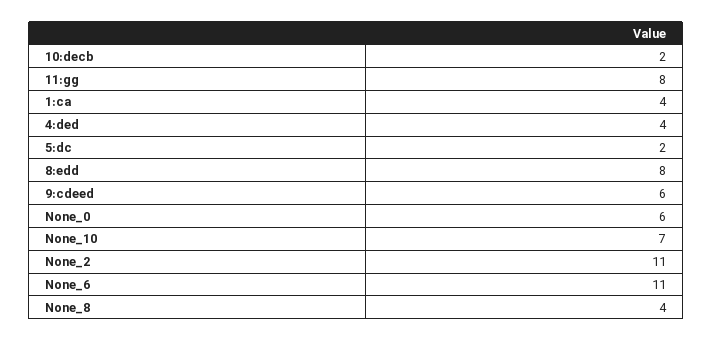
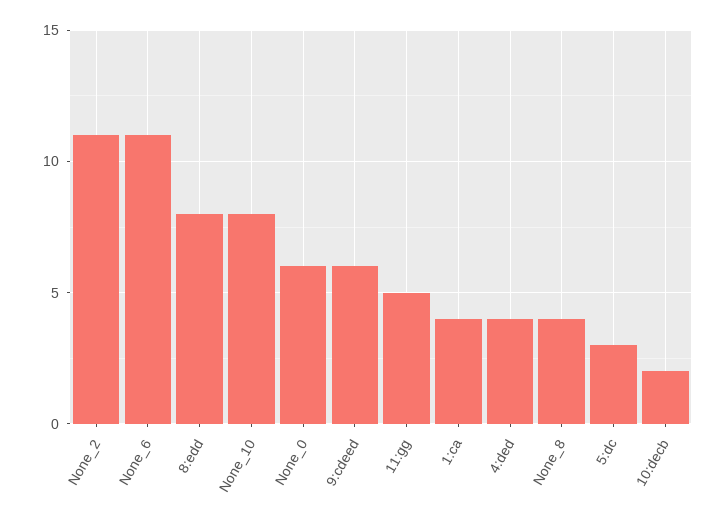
  {
    "10:decb": 2,
-   "11:gg": 8,
+   "11:gg": 5,
    "1:ca": 4,
    "4:ded": 4,
-   "5:dc": 2,
+   "5:dc": 3,
    "8:edd": 8,
    "9:cdeed": 6,
    "None_0": 6,
-   "None_10": 7,
+   "None_10": 8,
    "None_2": 11,
    "None_6": 11,
    "None_8": 4
  }

